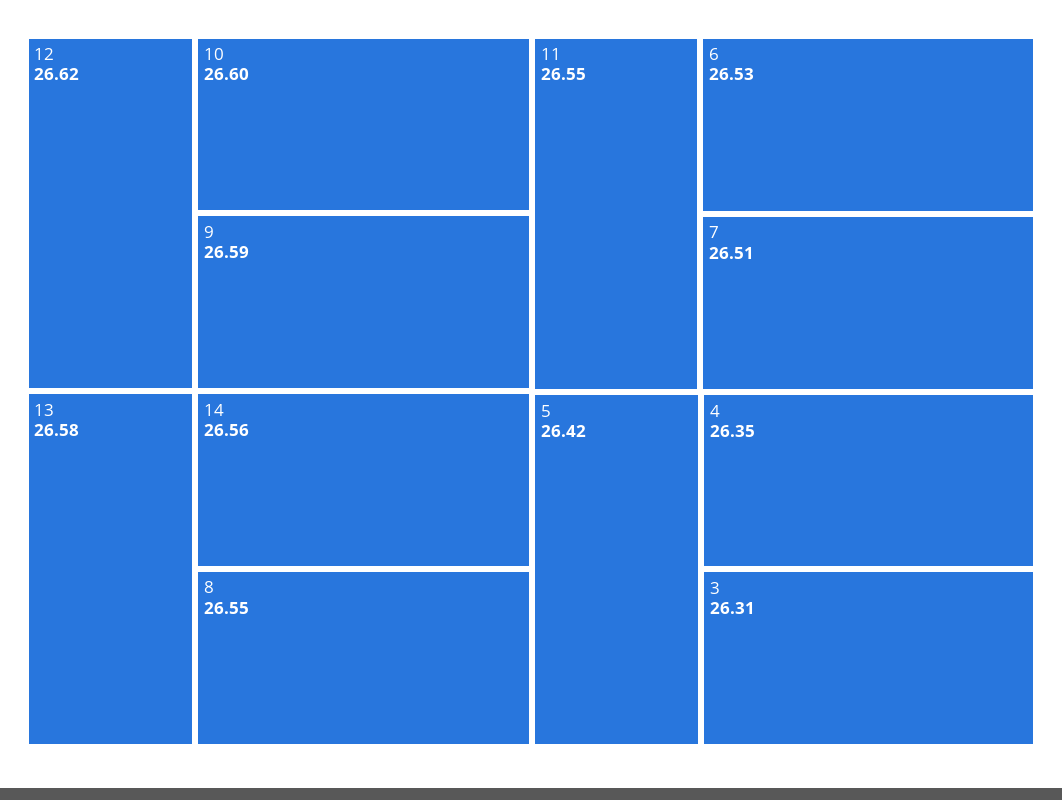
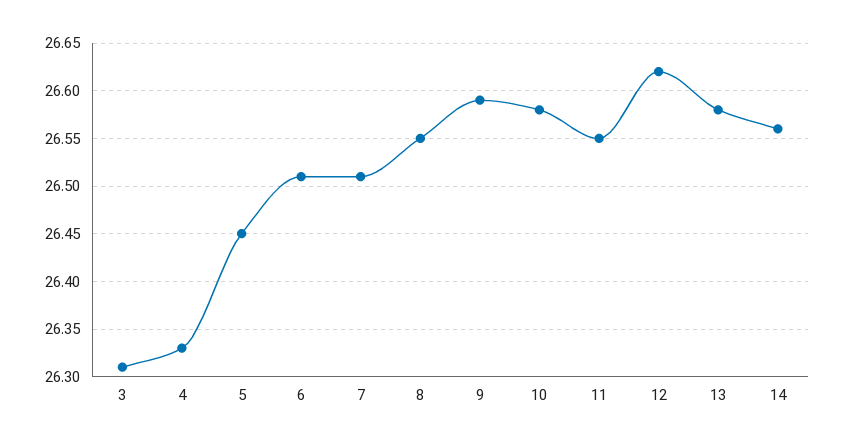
  {
    "12": 26.62,
-   "10": 26.6,
+   "10": 26.58,
    "9": 26.59,
    "13": 26.58,
    "14": 26.56,
    "8": 26.55,
    "11": 26.55,
-   "6": 26.53,
+   "6": 26.51,
    "7": 26.51,
-   "5": 26.42,
+   "5": 26.45,
-   "4": 26.35,
+   "4": 26.33,
    "3": 26.31
  }

